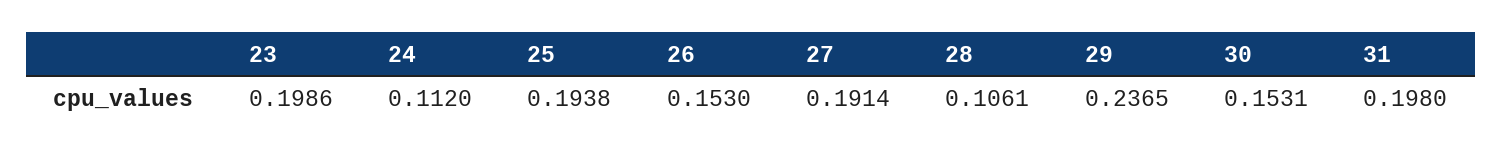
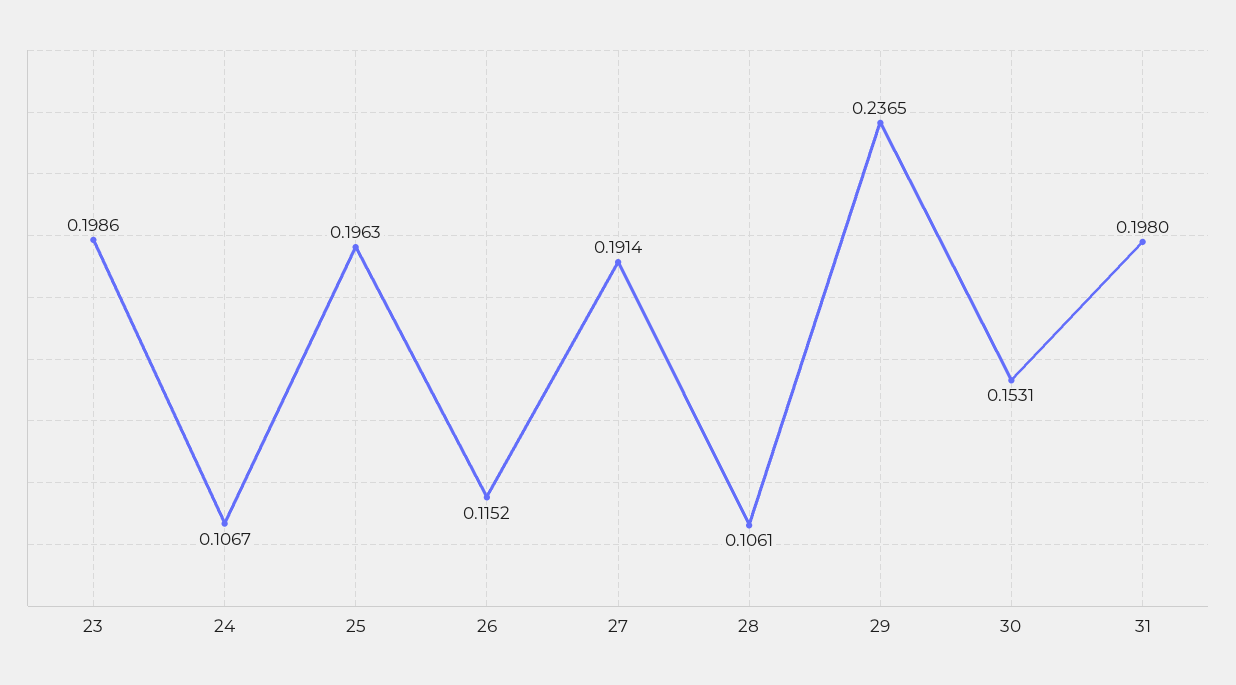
  {
    "23": 0.1986,
-   "24": 0.112,
+   "24": 0.1067,
-   "25": 0.1938,
+   "25": 0.1963,
-   "26": 0.153,
+   "26": 0.1152,
    "27": 0.1914,
    "28": 0.1061,
    "29": 0.2365,
    "30": 0.1531,
    "31": 0.198
  }

